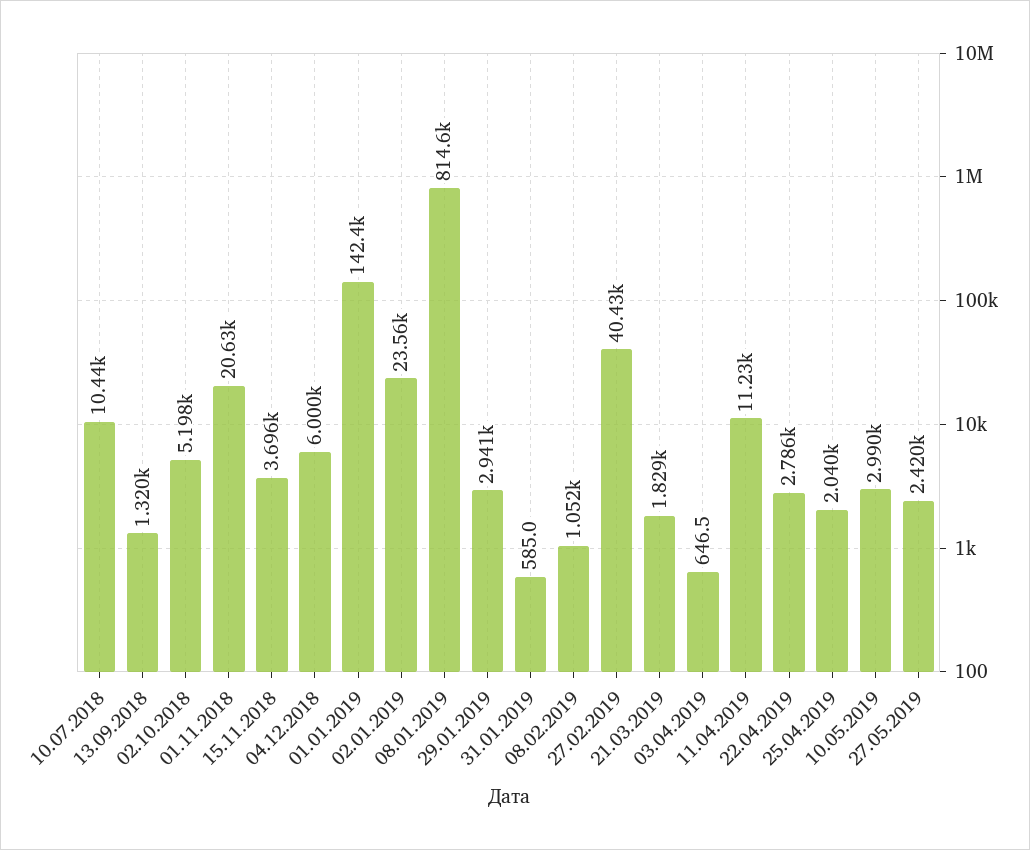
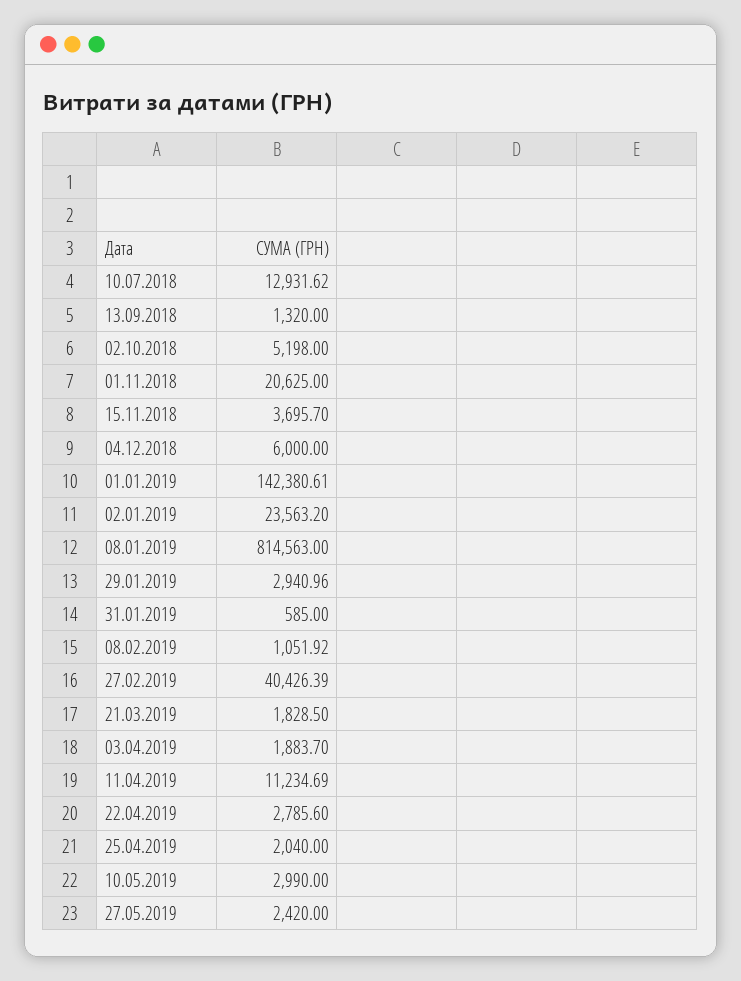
  {
-   "10.07.2018": 10440,
+   "10.07.2018": 12931.62,
    "13.09.2018": 1320,
    "02.10.2018": 5198,
    "01.11.2018": 20625,
    "15.11.2018": 3695.7,
    "04.12.2018": 6000,
    "01.01.2019": 142380.61,
    "02.01.2019": 23563.2,
    "08.01.2019": 814563,
    "29.01.2019": 2940.96,
    "31.01.2019": 585,
    "08.02.2019": 1051.92,
    "27.02.2019": 40426.39,
    "21.03.2019": 1828.5,
-   "03.04.2019": 646.5,
+   "03.04.2019": 1883.7,
    "11.04.2019": 11234.69,
    "22.04.2019": 2785.6,
    "25.04.2019": 2040,
    "10.05.2019": 2990,
    "27.05.2019": 2420
  }

